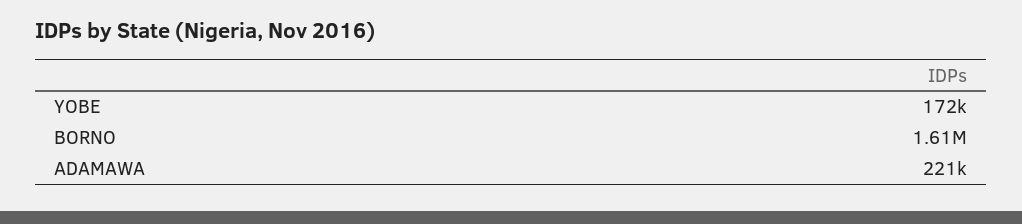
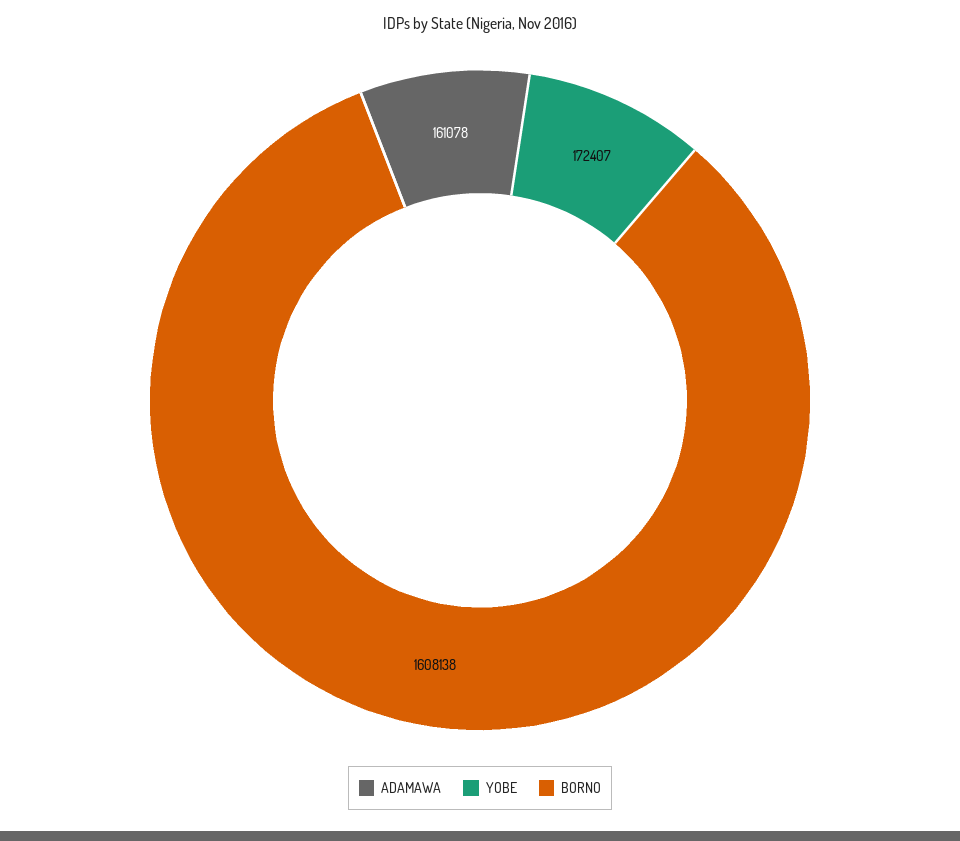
  {
    "YOBE": 172407,
    "BORNO": 1608138,
-   "ADAMAWA": 221000
+   "ADAMAWA": 161078
  }

